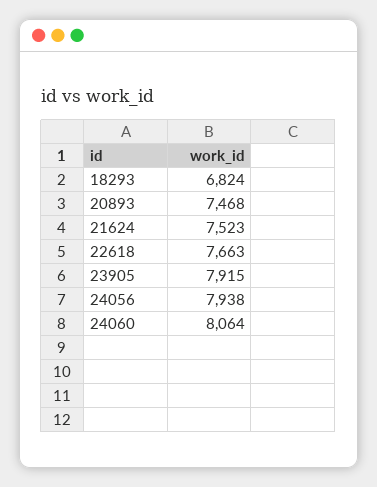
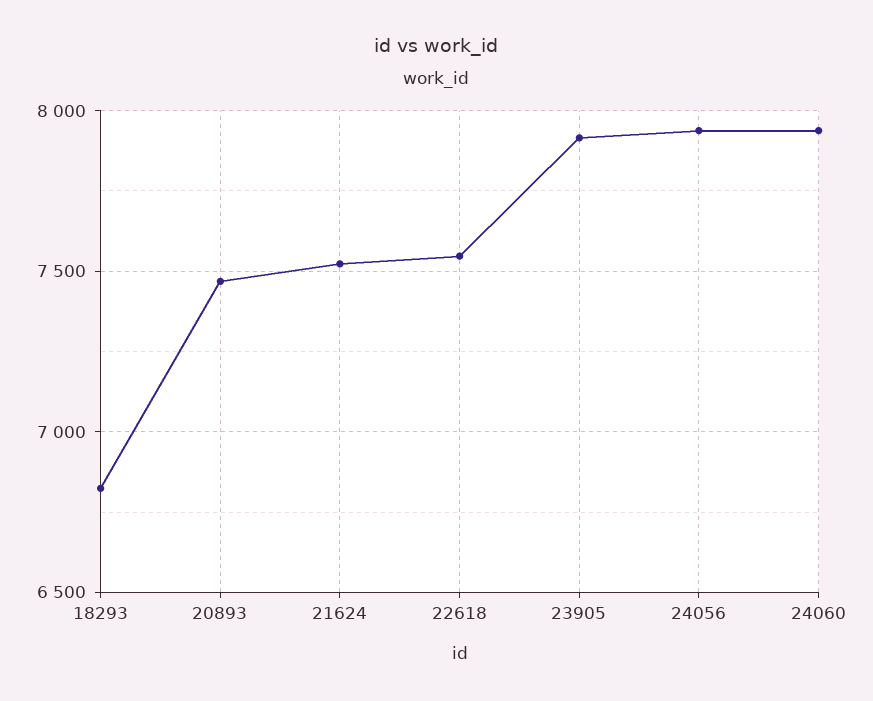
  {
    "18293": 6824,
    "20893": 7468,
    "21624": 7523,
-   "22618": 7663,
+   "22618": 7550,
    "23905": 7915,
    "24056": 7938,
-   "24060": 8064
+   "24060": 7950
  }

